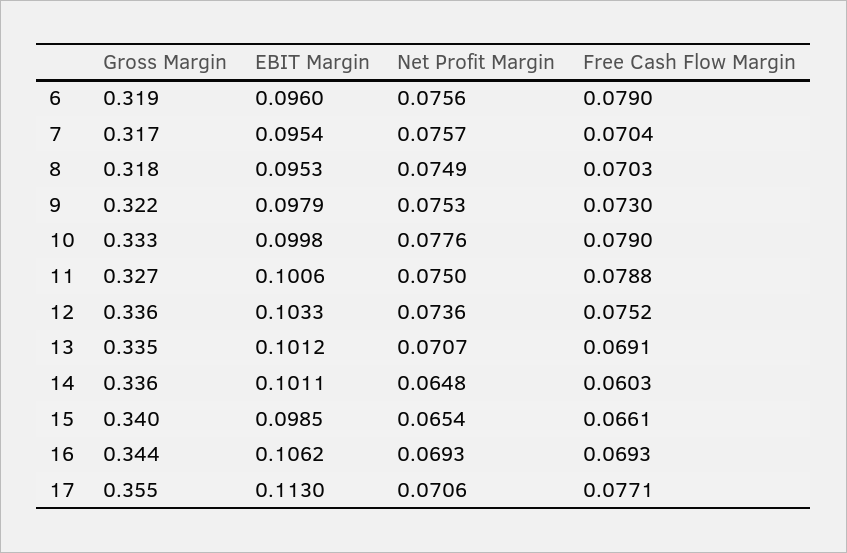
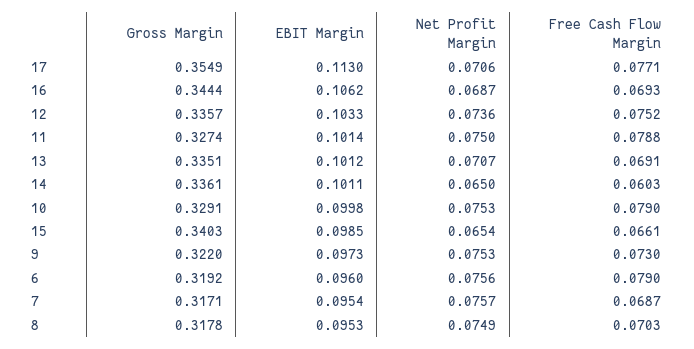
  {
    "Gross Margin": {
      "6": 0.3192,
      "7": 0.3171,
      "8": 0.3178,
      "9": 0.322,
-     "10": 0.333,
+     "10": 0.3291,
      "11": 0.3274,
      "12": 0.3357,
      "13": 0.3351,
      "14": 0.3361,
      "15": 0.3403,
      "16": 0.3444,
      "17": 0.3549
    },
    "EBIT Margin": {
      "6": 0.096,
      "7": 0.0954,
      "8": 0.0953,
-     "9": 0.0979,
+     "9": 0.0973,
      "10": 0.0998,
-     "11": 0.1006,
+     "11": 0.1014,
      "12": 0.1033,
      "13": 0.1012,
      "14": 0.1011,
      "15": 0.0985,
      "16": 0.1062,
      "17": 0.113
    },
    "Net Profit Margin": {
      "6": 0.0756,
      "7": 0.0757,
      "8": 0.0749,
      "9": 0.0753,
-     "10": 0.0776,
+     "10": 0.0753,
      "11": 0.075,
      "12": 0.0736,
      "13": 0.0707,
-     "14": 0.0648,
+     "14": 0.065,
      "15": 0.0654,
-     "16": 0.0693,
+     "16": 0.0687,
      "17": 0.0706
    },
    "Free Cash Flow Margin": {
      "6": 0.079,
-     "7": 0.0704,
+     "7": 0.0687,
      "8": 0.0703,
      "9": 0.073,
      "10": 0.079,
      "11": 0.0788,
      "12": 0.0752,
      "13": 0.0691,
      "14": 0.0603,
      "15": 0.0661,
      "16": 0.0693,
      "17": 0.0771
    }
  }

